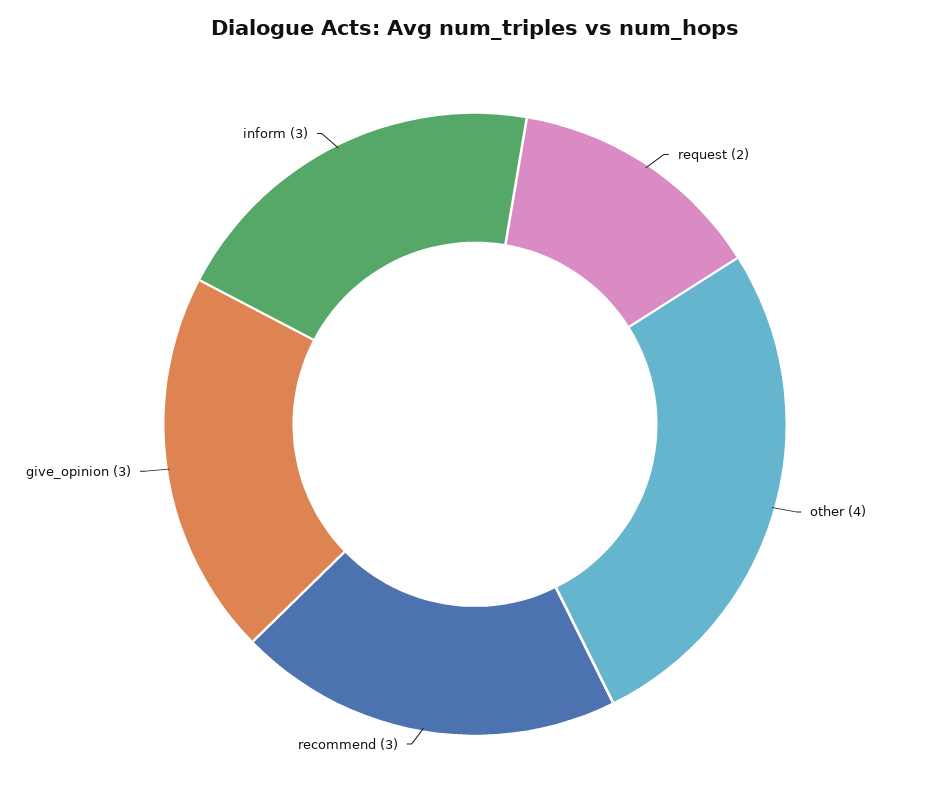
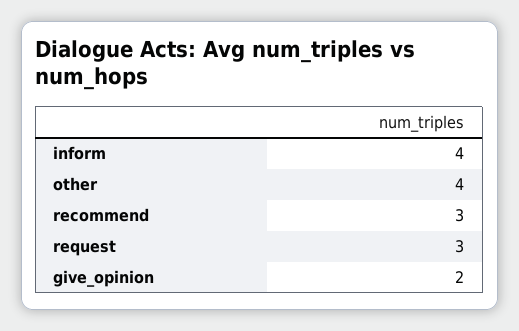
  {
-   "request": 2,
+   "request": 3,
    "other": 4,
    "recommend": 3,
-   "give_opinion": 3,
+   "give_opinion": 2,
-   "inform": 3
+   "inform": 4
  }

